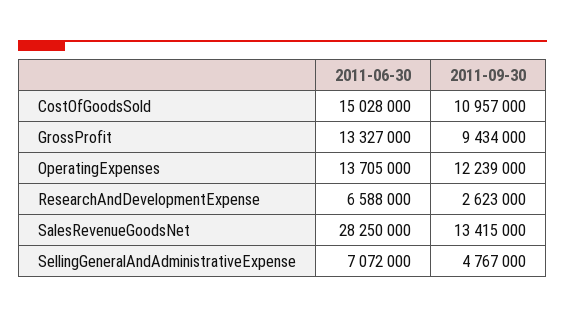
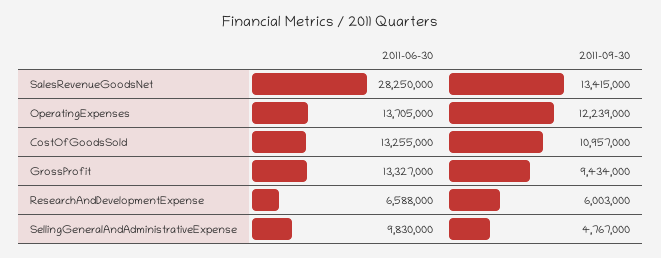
  {
    "2011-06-30": {
-     "CostOfGoodsSold": 15028000,
+     "CostOfGoodsSold": 13255000,
      "GrossProfit": 13327000,
      "OperatingExpenses": 13705000,
      "ResearchAndDevelopmentExpense": 6588000,
      "SalesRevenueGoodsNet": 28250000,
-     "SellingGeneralAndAdministrativeExpense": 7072000
+     "SellingGeneralAndAdministrativeExpense": 9830000
    },
    "2011-09-30": {
      "CostOfGoodsSold": 10957000,
      "GrossProfit": 9434000,
      "OperatingExpenses": 12239000,
-     "ResearchAndDevelopmentExpense": 2623000,
+     "ResearchAndDevelopmentExpense": 6003000,
      "SalesRevenueGoodsNet": 13415000,
      "SellingGeneralAndAdministrativeExpense": 4767000
    }
  }

